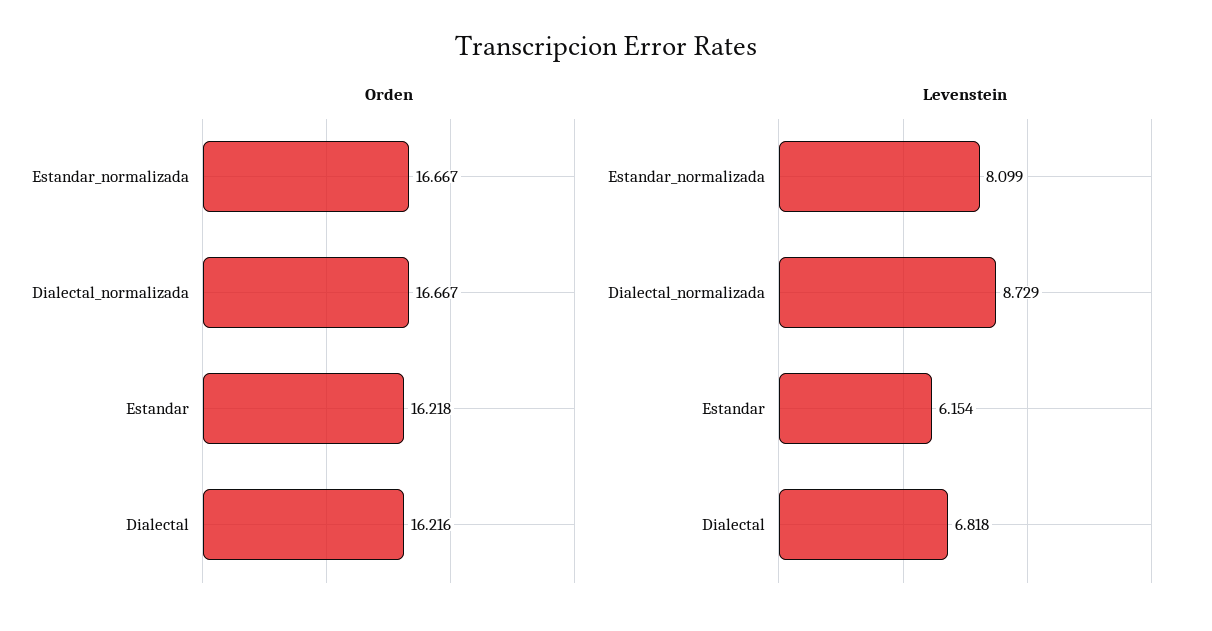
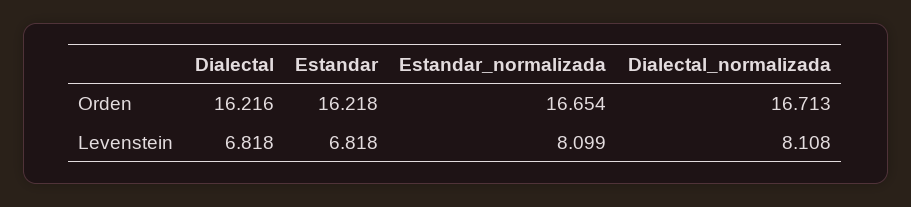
  {
    "Orden": {
-     "Estandar_normalizada": 16.667,
+     "Estandar_normalizada": 16.654,
-     "Dialectal_normalizada": 16.667,
+     "Dialectal_normalizada": 16.713,
      "Estandar": 16.218,
      "Dialectal": 16.216
    },
    "Levenstein": {
      "Estandar_normalizada": 8.099,
-     "Dialectal_normalizada": 8.729,
+     "Dialectal_normalizada": 8.108,
-     "Estandar": 6.154,
+     "Estandar": 6.818,
      "Dialectal": 6.818
    }
  }

